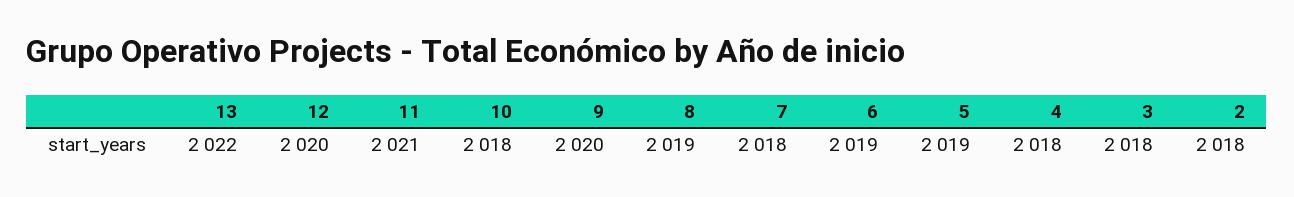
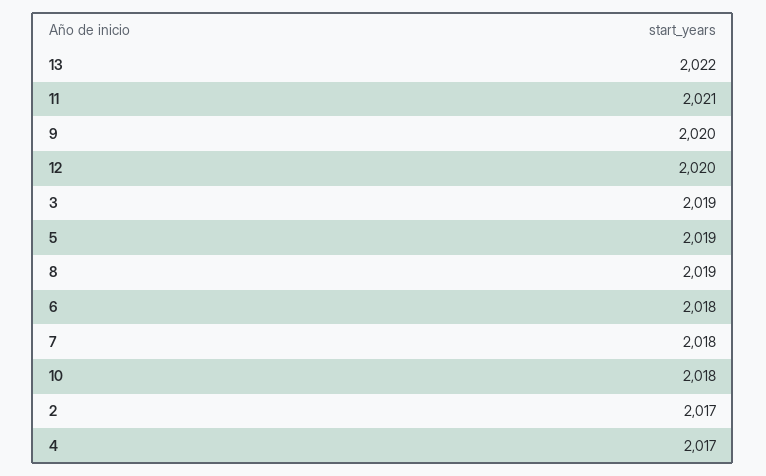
  {
    "13": 2022,
    "12": 2020,
    "11": 2021,
    "10": 2018,
    "9": 2020,
    "8": 2019,
    "7": 2018,
-   "6": 2019,
+   "6": 2018,
    "5": 2019,
-   "4": 2018,
+   "4": 2017,
-   "3": 2018,
+   "3": 2019,
-   "2": 2018
+   "2": 2017
  }

